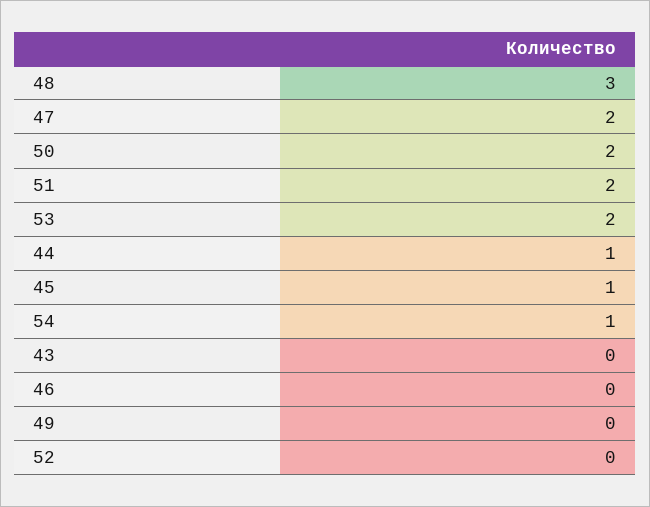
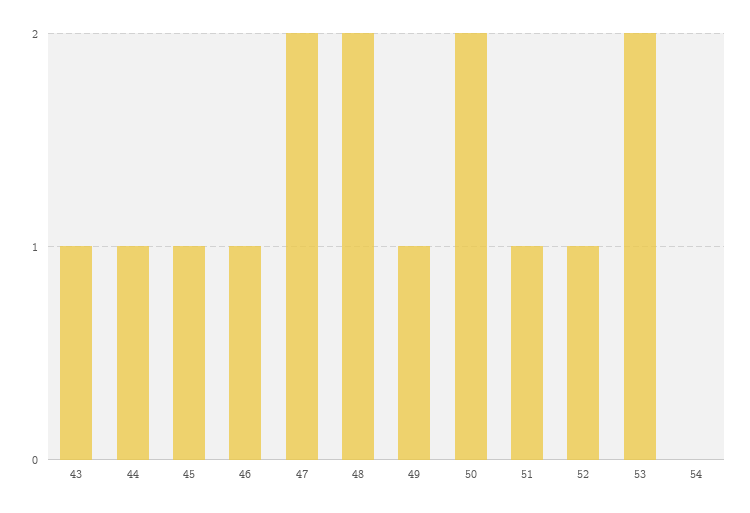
  {
-   "48": 3,
+   "48": 2,
    "47": 2,
    "50": 2,
-   "51": 2,
+   "51": 1,
    "53": 2,
    "44": 1,
    "45": 1,
-   "54": 1,
+   "54": 0,
-   "43": 0,
+   "43": 1,
-   "46": 0,
+   "46": 1,
-   "49": 0,
+   "49": 1,
-   "52": 0
+   "52": 1
  }

